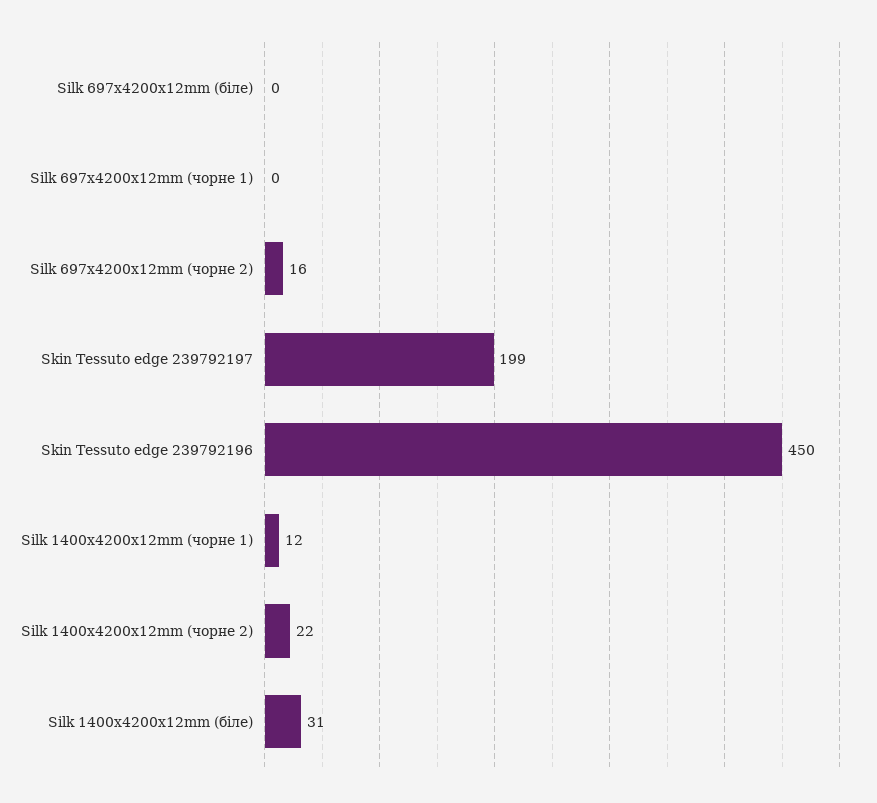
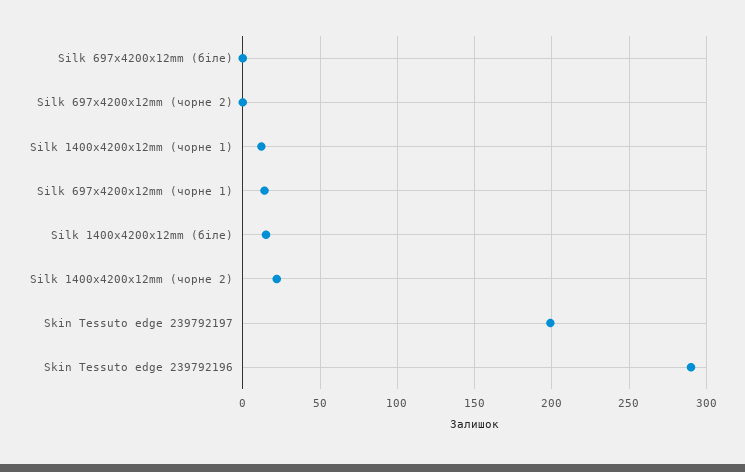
  {
    "Silk 697x4200x12mm (біле)": 0,
-   "Silk 697x4200x12mm (чорне 1)": 0,
+   "Silk 697x4200x12mm (чорне 1)": 15,
-   "Silk 697x4200x12mm (чорне 2)": 16,
+   "Silk 697x4200x12mm (чорне 2)": 0,
    "Skin Tessuto edge 239792197": 199,
-   "Skin Tessuto edge 239792196": 450,
+   "Skin Tessuto edge 239792196": 290,
    "Silk 1400x4200x12mm (чорне 1)": 12,
    "Silk 1400x4200x12mm (чорне 2)": 22,
-   "Silk 1400x4200x12mm (біле)": 31
+   "Silk 1400x4200x12mm (біле)": 15
  }

